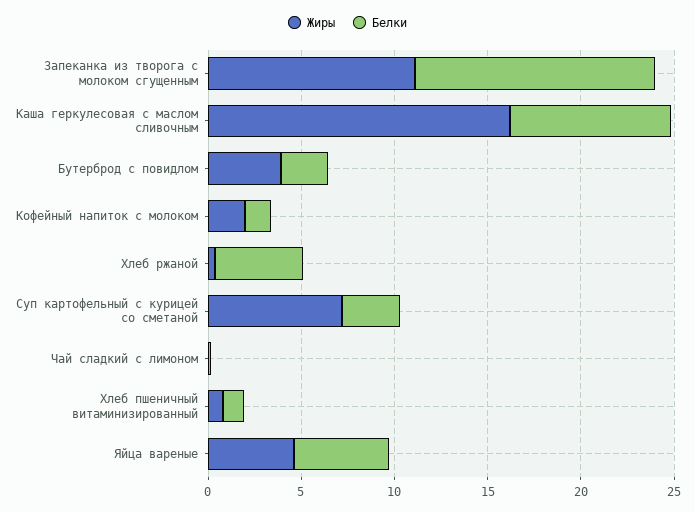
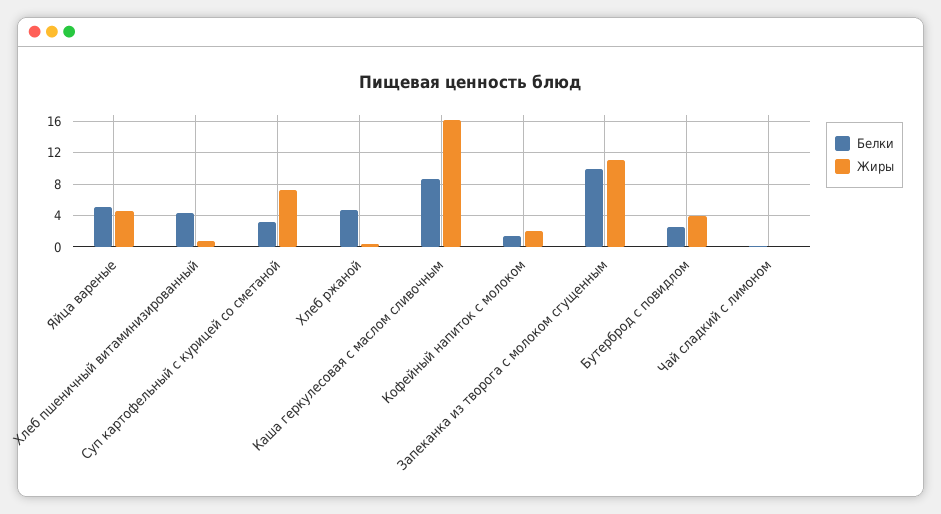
  {
    "Жиры": {
      "Запеканка из творога с молоком сгущенным": 11,
      "Каша геркулесовая с маслом сливочным": 16,
      "Бутерброд с повидлом": 4,
      "Кофейный напиток с молоком": 2,
      "Хлеб ржаной": 0,
      "Суп картофельный с курицей со сметаной": 7,
      "Чай сладкий с лимоном": 0,
      "Хлеб пшеничный витаминизированный": 1,
      "Яйца вареные": 5
    },
    "Белки": {
-     "Запеканка из творога с молоком сгущенным": 13,
+     "Запеканка из творога с молоком сгущенным": 10,
      "Каша геркулесовая с маслом сливочным": 9,
      "Бутерброд с повидлом": 3,
      "Кофейный напиток с молоком": 1,
      "Хлеб ржаной": 5,
      "Суп картофельный с курицей со сметаной": 3,
      "Чай сладкий с лимоном": 0,
-     "Хлеб пшеничный витаминизированный": 1,
+     "Хлеб пшеничный витаминизированный": 4,
      "Яйца вареные": 5
    }
  }

